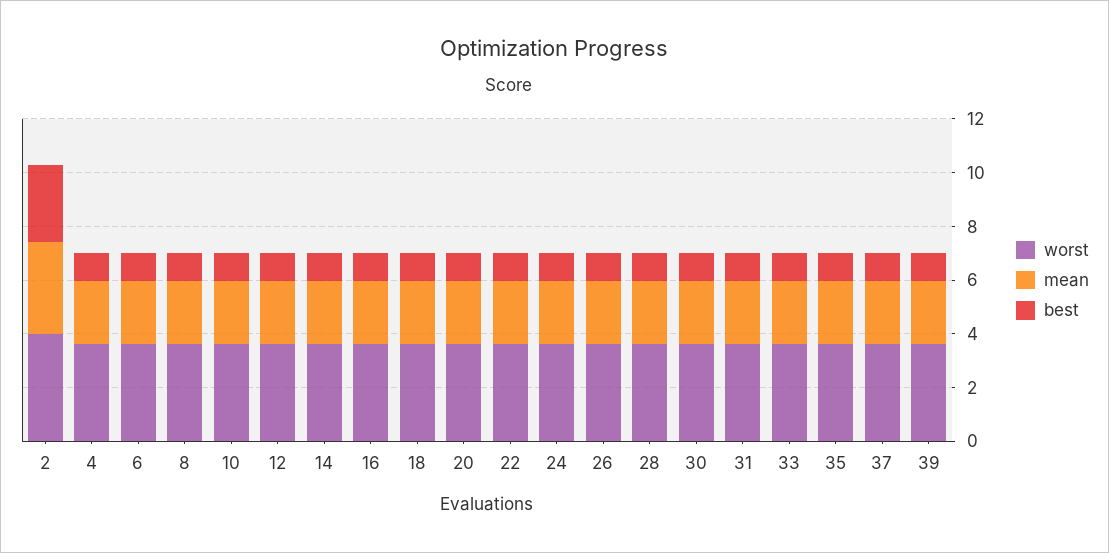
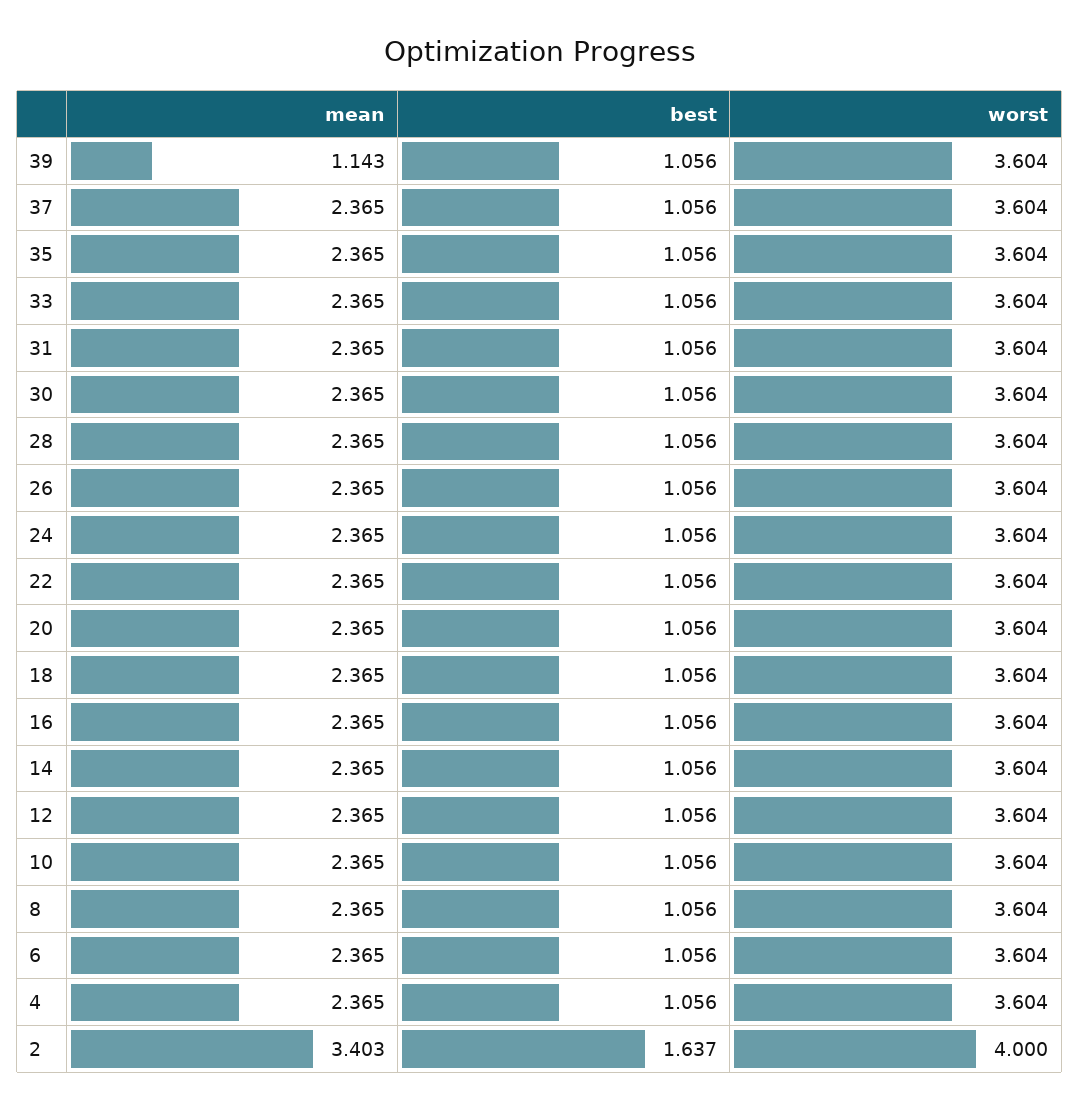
  {
    "worst": {
      "2": 4,
      "4": 3.604,
      "6": 3.604,
      "8": 3.604,
      "10": 3.604,
      "12": 3.604,
      "14": 3.604,
      "16": 3.604,
      "18": 3.604,
      "20": 3.604,
      "22": 3.604,
      "24": 3.604,
      "26": 3.604,
      "28": 3.604,
      "30": 3.604,
      "31": 3.604,
      "33": 3.604,
      "35": 3.604,
      "37": 3.604,
      "39": 3.604
    },
    "mean": {
      "2": 3.403,
      "4": 2.365,
      "6": 2.365,
      "8": 2.365,
      "10": 2.365,
      "12": 2.365,
      "14": 2.365,
      "16": 2.365,
      "18": 2.365,
      "20": 2.365,
      "22": 2.365,
      "24": 2.365,
      "26": 2.365,
      "28": 2.365,
      "30": 2.365,
      "31": 2.365,
      "33": 2.365,
      "35": 2.365,
      "37": 2.365,
-     "39": 2.5
+     "39": 1.143
    },
    "best": {
-     "2": 3,
+     "2": 1.637,
      "4": 1.056,
      "6": 1.056,
      "8": 1.056,
      "10": 1.056,
      "12": 1.056,
      "14": 1.056,
      "16": 1.056,
      "18": 1.056,
      "20": 1.056,
      "22": 1.056,
      "24": 1.056,
      "26": 1.056,
      "28": 1.056,
      "30": 1.056,
      "31": 1.056,
      "33": 1.056,
      "35": 1.056,
      "37": 1.056,
      "39": 1.056
    }
  }

